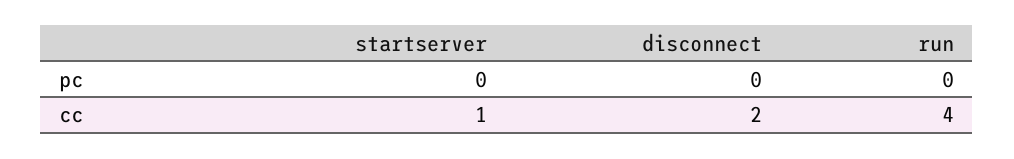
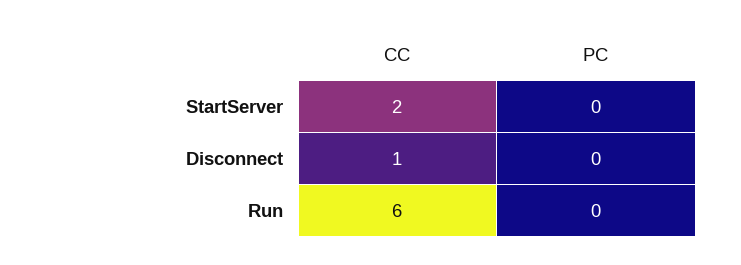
  {
    "startserver": {
      "pc": 0,
-     "cc": 1
+     "cc": 2
    },
    "disconnect": {
      "pc": 0,
-     "cc": 2
+     "cc": 1
    },
    "run": {
      "pc": 0,
-     "cc": 4
+     "cc": 6
    }
  }

